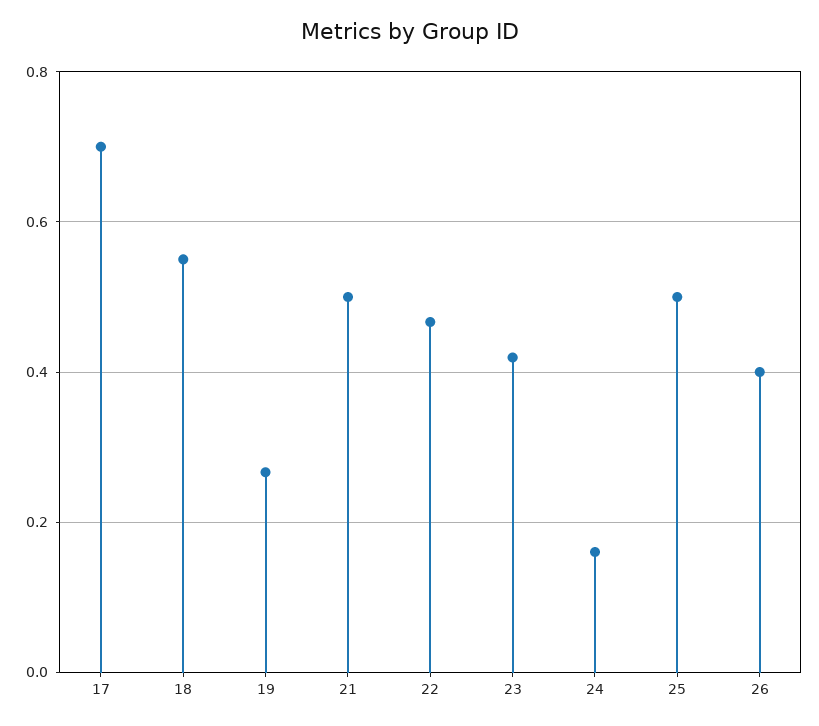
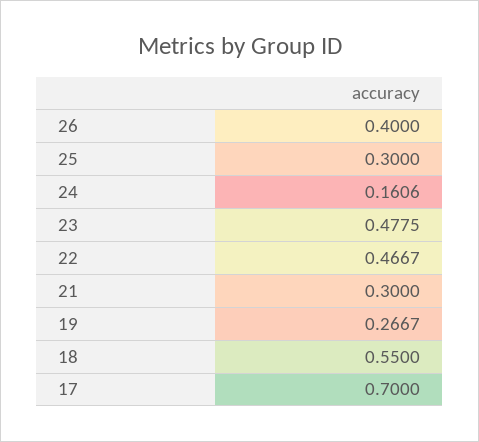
  {
    "17": 0.7,
    "18": 0.55,
    "19": 0.2667,
-   "21": 0.5,
+   "21": 0.3,
    "22": 0.4667,
-   "23": 0.42,
+   "23": 0.4775,
    "24": 0.1606,
-   "25": 0.5,
+   "25": 0.3,
    "26": 0.4
  }

